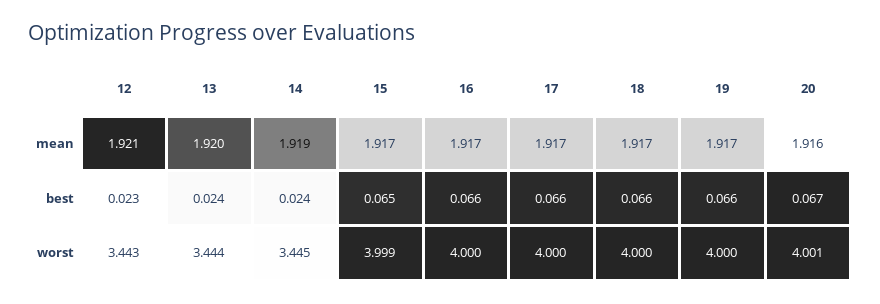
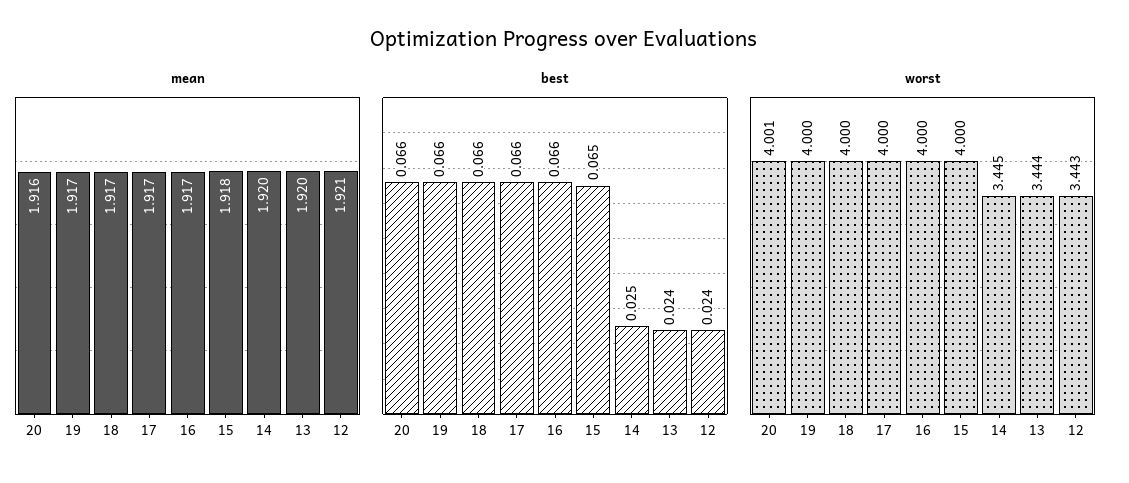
  {
    "mean": {
      "12": 1.921,
      "13": 1.92,
-     "14": 1.919,
+     "14": 1.92,
-     "15": 1.917,
+     "15": 1.918,
      "16": 1.917,
      "17": 1.917,
      "18": 1.917,
      "19": 1.917,
      "20": 1.916
    },
    "best": {
-     "12": 0.023,
+     "12": 0.024,
      "13": 0.024,
-     "14": 0.024,
+     "14": 0.025,
      "15": 0.065,
      "16": 0.066,
      "17": 0.066,
      "18": 0.066,
      "19": 0.066,
-     "20": 0.067
+     "20": 0.066
    },
    "worst": {
      "12": 3.443,
      "13": 3.444,
      "14": 3.445,
-     "15": 3.999,
+     "15": 4,
      "16": 4,
      "17": 4,
      "18": 4,
      "19": 4,
      "20": 4.001
    }
  }

